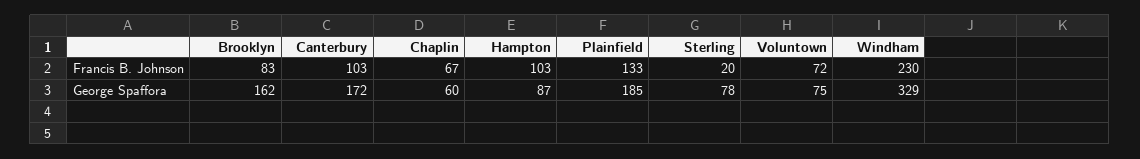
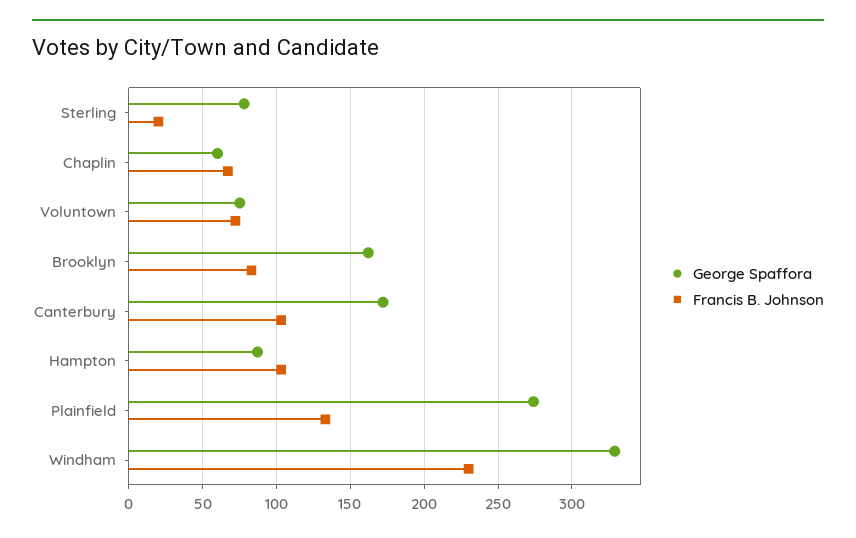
  {
    "Francis B. Johnson": {
      "Brooklyn": 83,
      "Canterbury": 103,
      "Chaplin": 67,
      "Hampton": 103,
      "Plainfield": 133,
      "Sterling": 20,
      "Voluntown": 72,
      "Windham": 230
    },
    "George Spaffora": {
      "Brooklyn": 162,
      "Canterbury": 172,
      "Chaplin": 60,
      "Hampton": 87,
-     "Plainfield": 185,
+     "Plainfield": 275,
      "Sterling": 78,
      "Voluntown": 75,
      "Windham": 329
    }
  }

